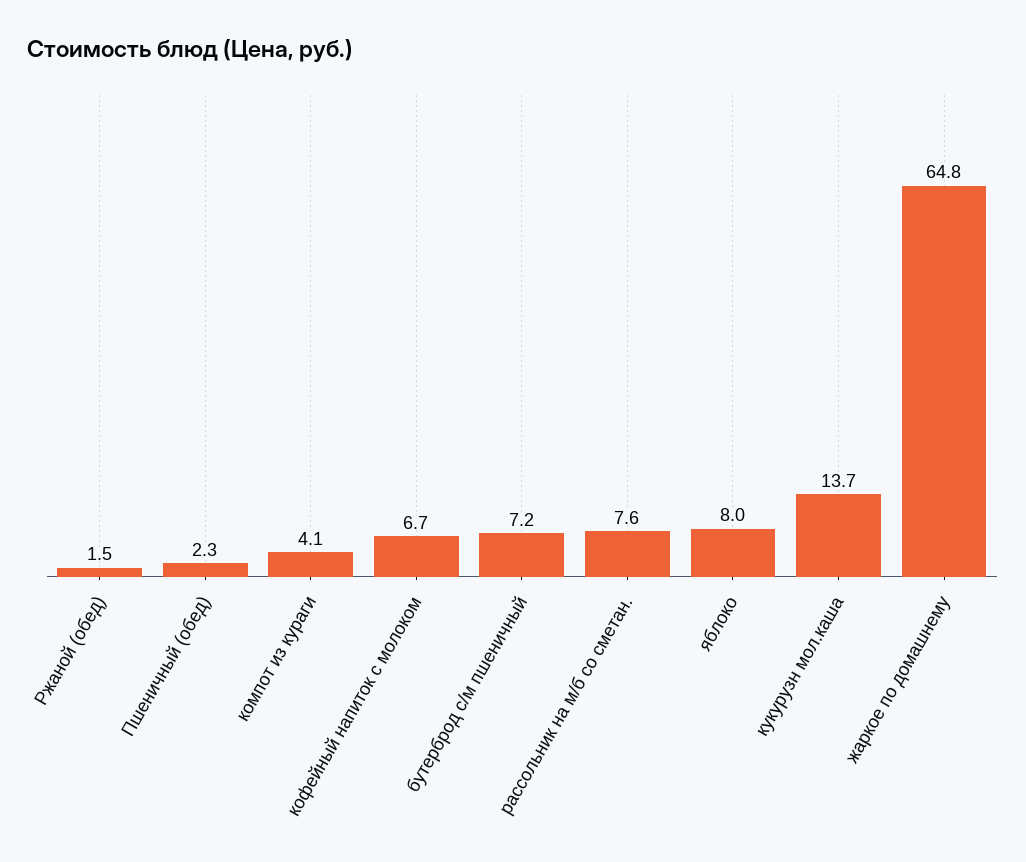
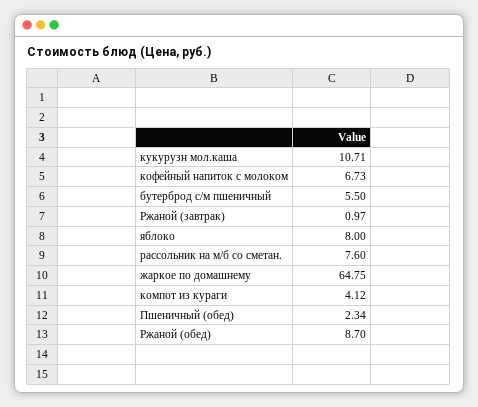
  {
-   "Ржаной (обед)": 1.5,
+   "Ржаной (обед)": 8.7,
    "Пшеничный (обед)": 2.34,
    "компот из кураги": 4.12,
    "кофейный напиток с молоком": 6.73,
-   "бутерброд с/м пшеничный": 7.2,
+   "бутерброд с/м пшеничный": 5.5,
    "рассольник на м/б со сметан.": 7.6,
    "яблоко": 8,
-   "кукурузн мол.каша": 13.7,
+   "кукурузн мол.каша": 10.71,
-   "жаркое по домашнему": 64.75
+   "жаркое по домашнему": 64.75,
+   "Ржаной (завтрак)": 0.97
  }

